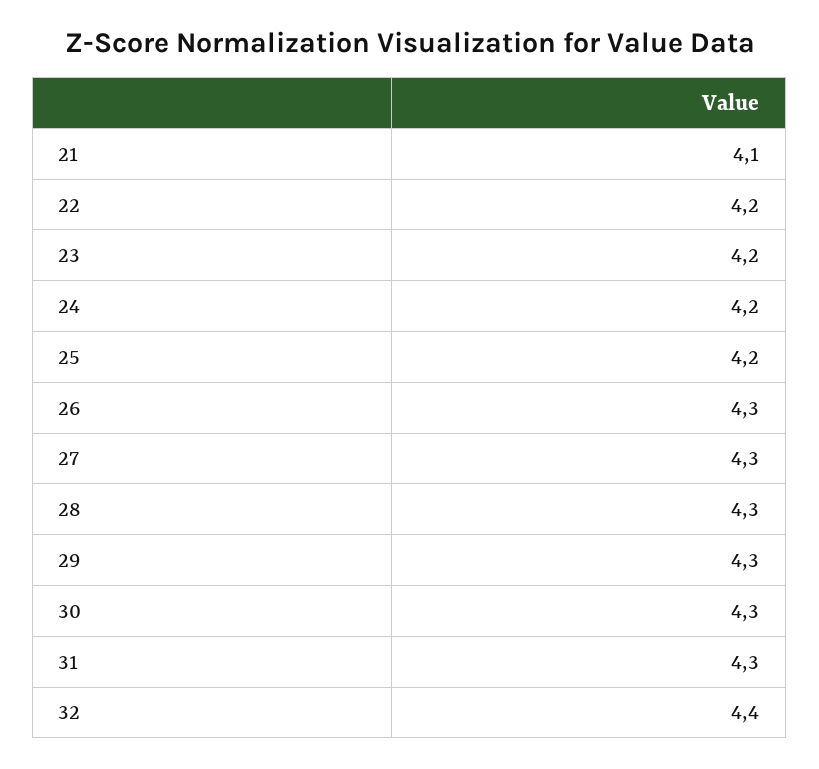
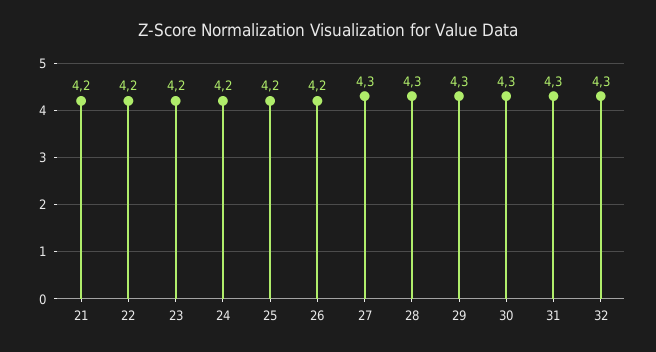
  {
-   "21": 4.1,
+   "21": 4.2,
    "22": 4.2,
    "23": 4.2,
    "24": 4.2,
    "25": 4.2,
-   "26": 4.3,
+   "26": 4.2,
    "27": 4.3,
    "28": 4.3,
    "29": 4.3,
    "30": 4.3,
    "31": 4.3,
-   "32": 4.4
+   "32": 4.3
  }

